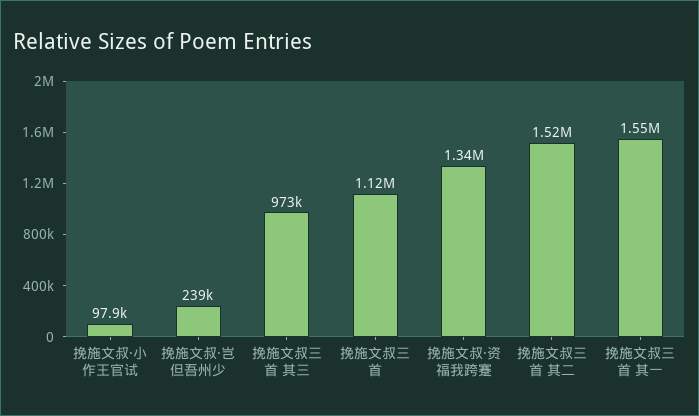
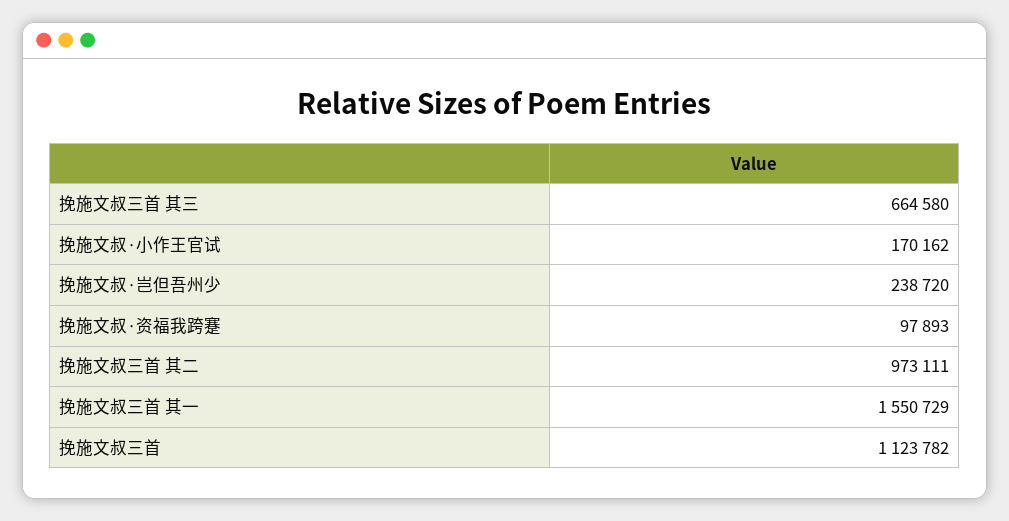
  {
-   "挽施文叔·小作王官试": 97900,
+   "挽施文叔·小作王官试": 170162,
    "挽施文叔·岂但吾州少": 238720,
-   "挽施文叔三首 其三": 973000,
+   "挽施文叔三首 其三": 664580,
    "挽施文叔三首": 1123782,
-   "挽施文叔·资福我跨蹇": 1340000,
+   "挽施文叔·资福我跨蹇": 97893,
-   "挽施文叔三首 其二": 1520000,
+   "挽施文叔三首 其二": 973111,
    "挽施文叔三首 其一": 1550729
  }

